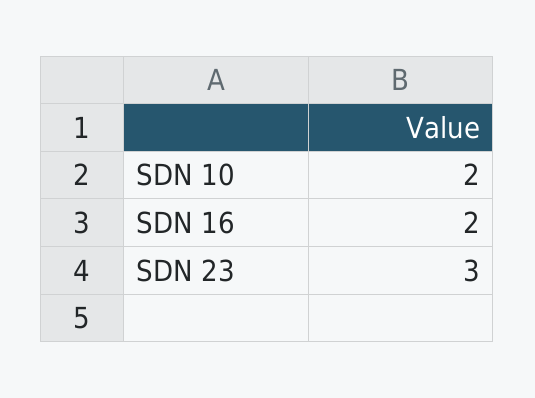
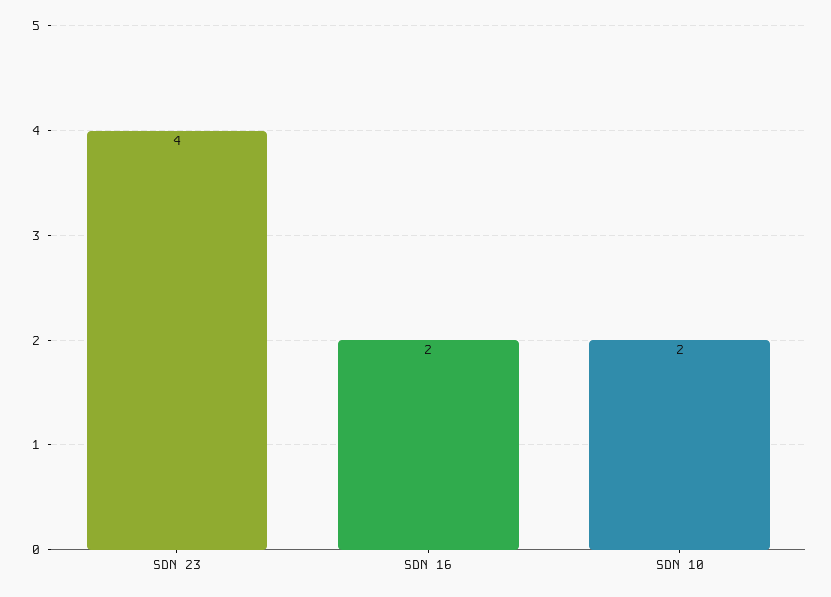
  {
    "SDN 10": 2,
    "SDN 16": 2,
-   "SDN 23": 3
+   "SDN 23": 4
  }

